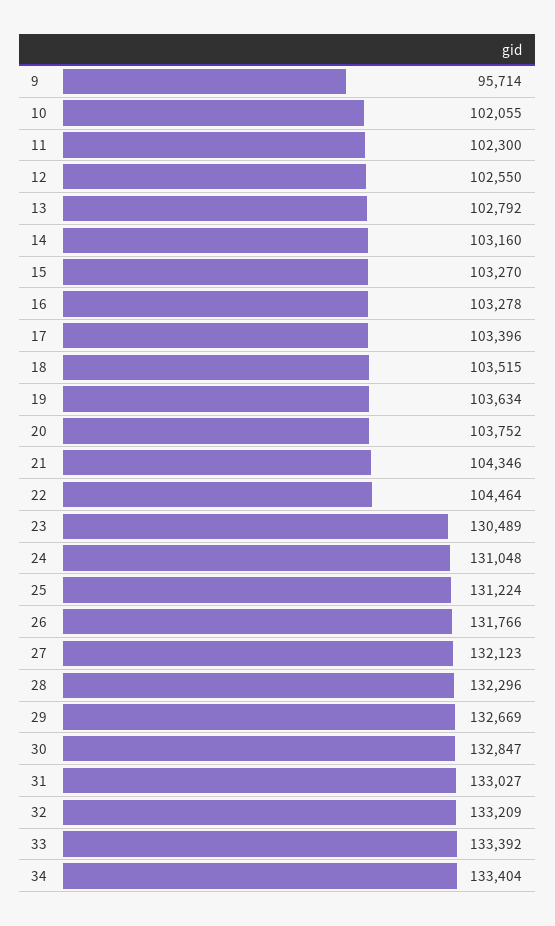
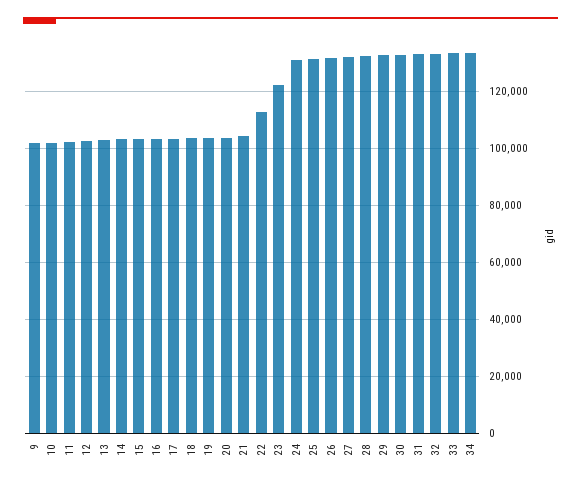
  {
-   "9": 95714,
+   "9": 102500,
    "10": 102055,
    "11": 102300,
    "12": 102550,
    "13": 102792,
    "14": 103160,
    "15": 103270,
    "16": 103278,
    "17": 103396,
    "18": 103515,
    "19": 103634,
    "20": 103752,
    "21": 104346,
-   "22": 104464,
+   "22": 112500,
-   "23": 130489,
+   "23": 122500,
    "24": 131048,
    "25": 131224,
    "26": 131766,
    "27": 132123,
    "28": 132296,
    "29": 132669,
    "30": 132847,
    "31": 133027,
    "32": 133209,
    "33": 133392,
    "34": 133404
  }

